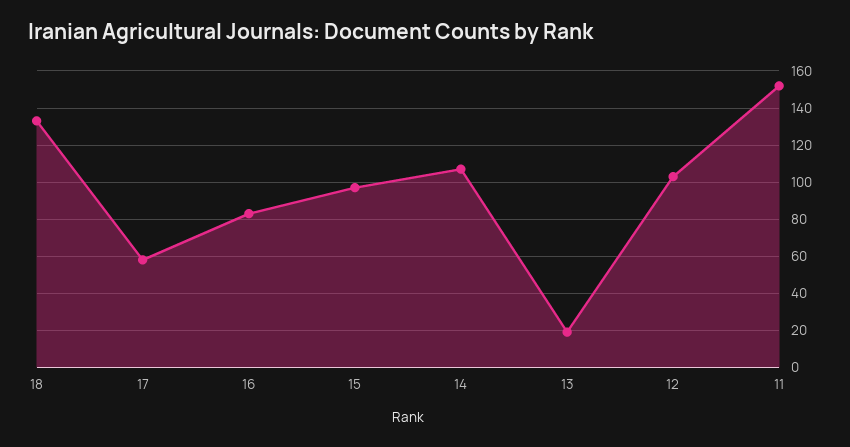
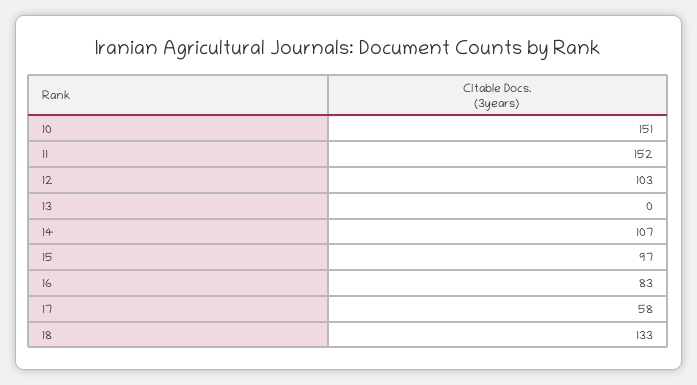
  {
    "18": 133,
    "17": 58,
    "16": 83,
    "15": 97,
    "14": 107,
-   "13": 20,
+   "13": 0,
    "12": 103,
-   "11": 152
+   "11": 152,
+   "10": 151
  }

